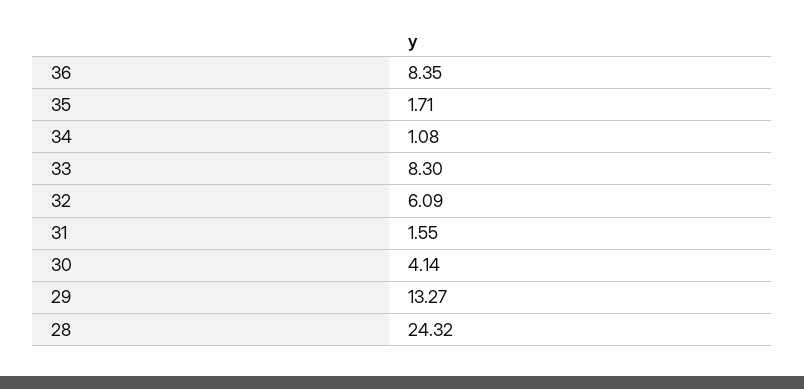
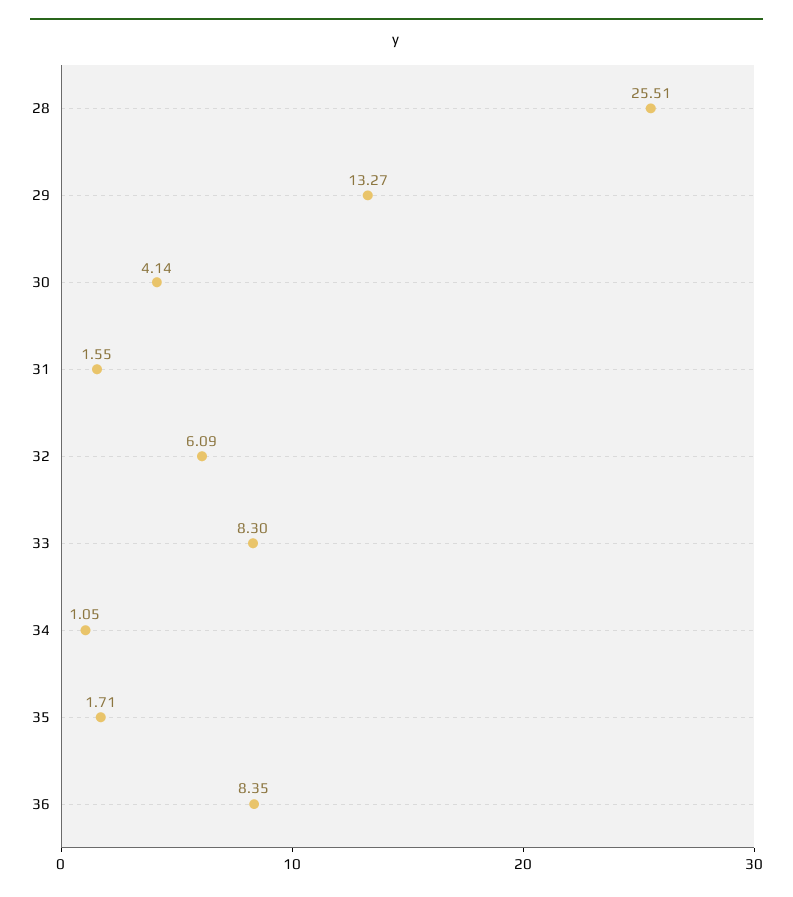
  {
    "36": 8.35,
    "35": 1.71,
-   "34": 1.08,
+   "34": 1.05,
    "33": 8.3,
    "32": 6.09,
    "31": 1.55,
    "30": 4.14,
    "29": 13.27,
-   "28": 24.32
+   "28": 25.51
  }

